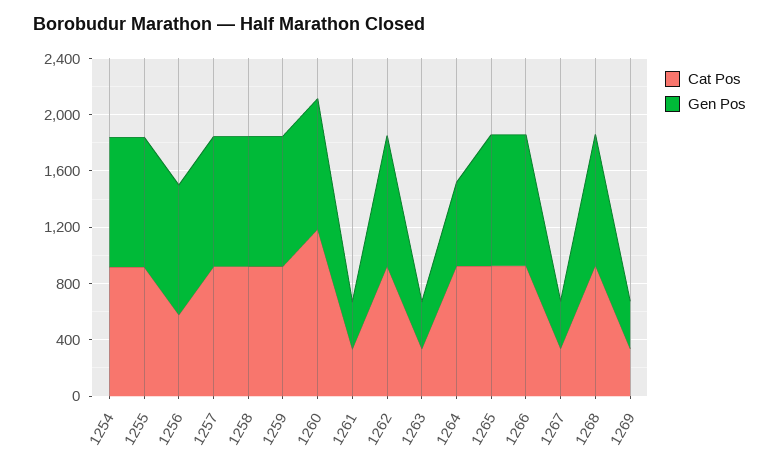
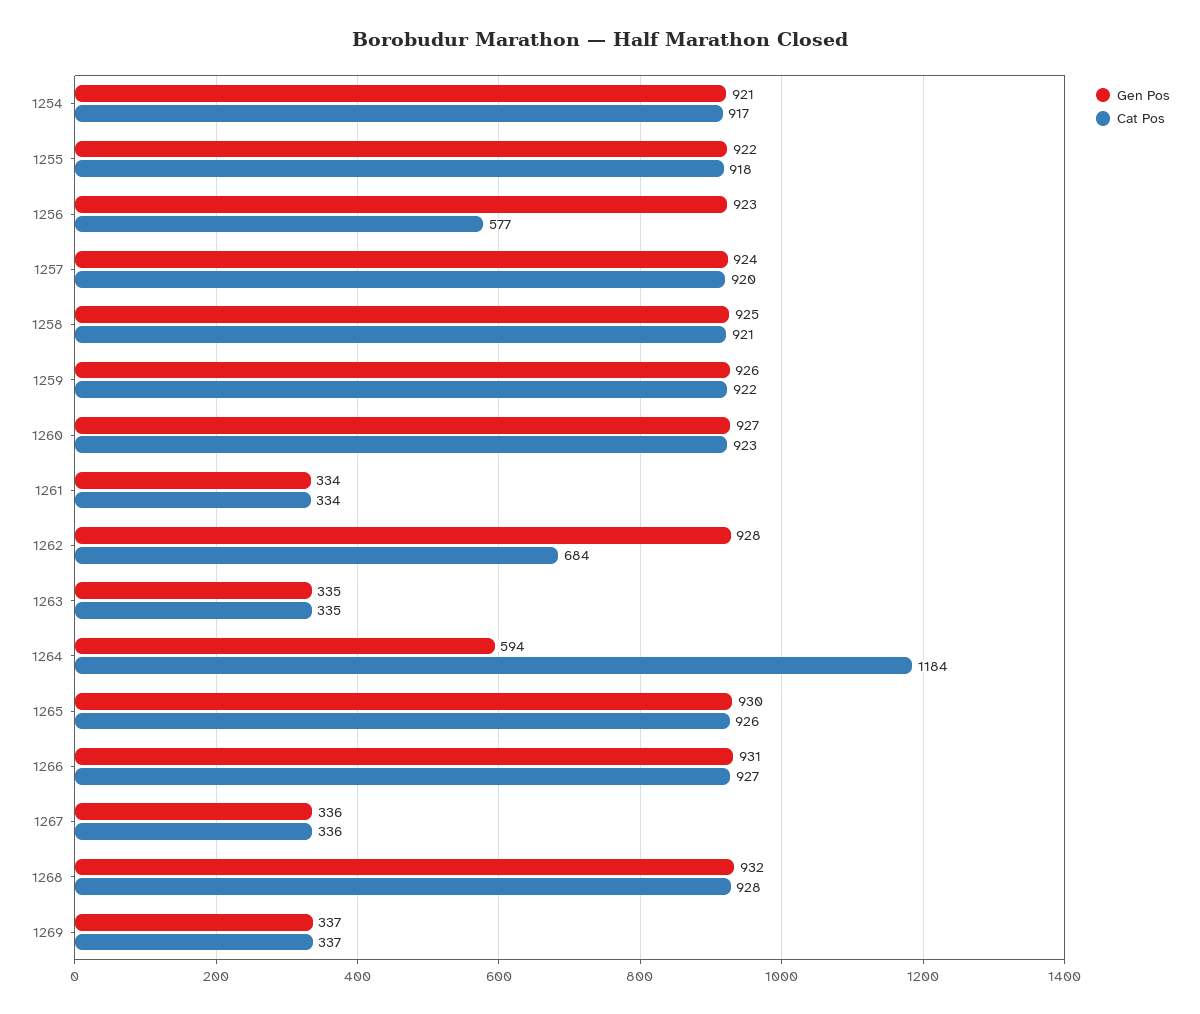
  {
    "Cat Pos": {
      "1254": 917,
      "1255": 918,
      "1256": 577,
      "1257": 920,
      "1258": 921,
      "1259": 922,
-     "1260": 1200,
+     "1260": 923,
      "1261": 334,
-     "1262": 900,
+     "1262": 684,
      "1263": 335,
-     "1264": 900,
+     "1264": 1184,
      "1265": 926,
      "1266": 927,
      "1267": 336,
      "1268": 928,
      "1269": 337
    },
    "Gen Pos": {
      "1254": 921,
      "1255": 922,
      "1256": 923,
      "1257": 924,
      "1258": 925,
      "1259": 926,
      "1260": 927,
      "1261": 334,
      "1262": 928,
      "1263": 335,
      "1264": 594,
      "1265": 930,
      "1266": 931,
      "1267": 336,
      "1268": 932,
      "1269": 337
    }
  }

